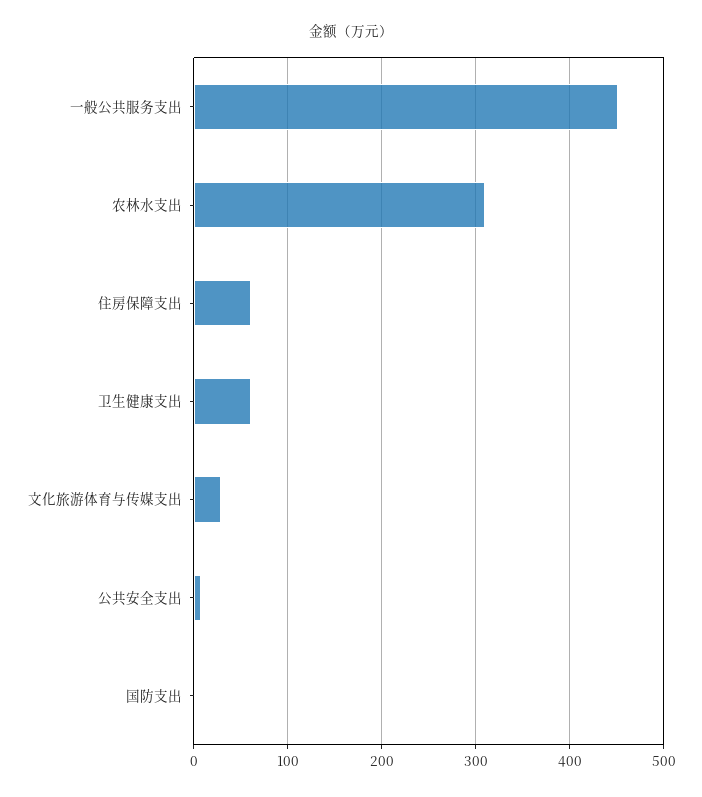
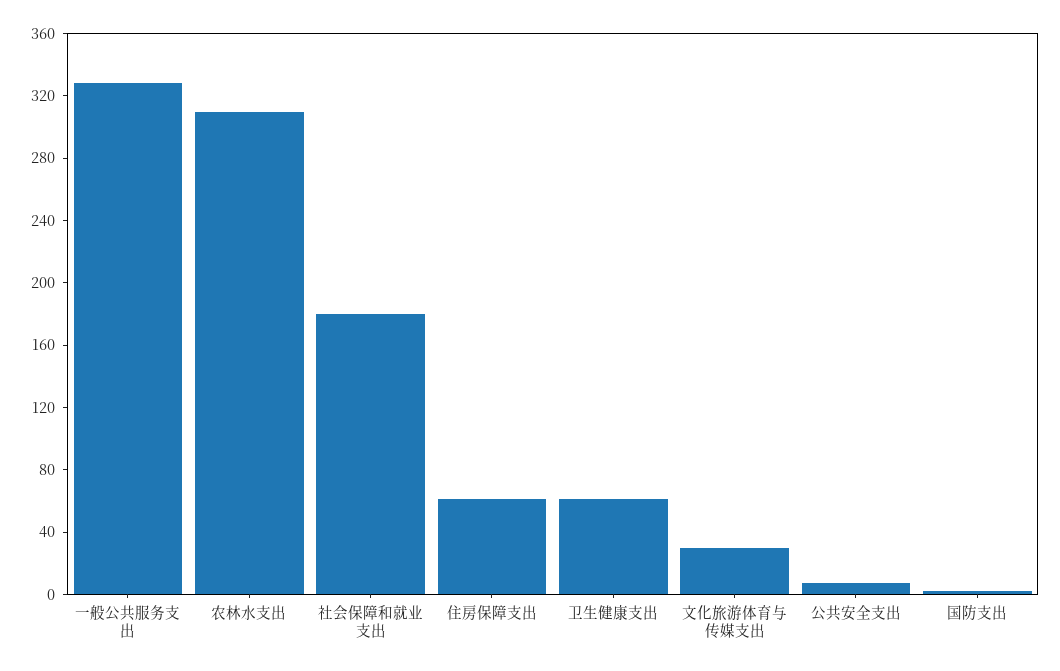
  {
-   "一般公共服务支出": 450,
+   "一般公共服务支出": 330,
    "农林水支出": 310,
    "住房保障支出": 60,
    "卫生健康支出": 60,
    "文化旅游体育与传媒支出": 30,
    "公共安全支出": 10,
-   "国防支出": 0
+   "国防支出": 0,
+   "社会保障和就业支出": 180
  }

